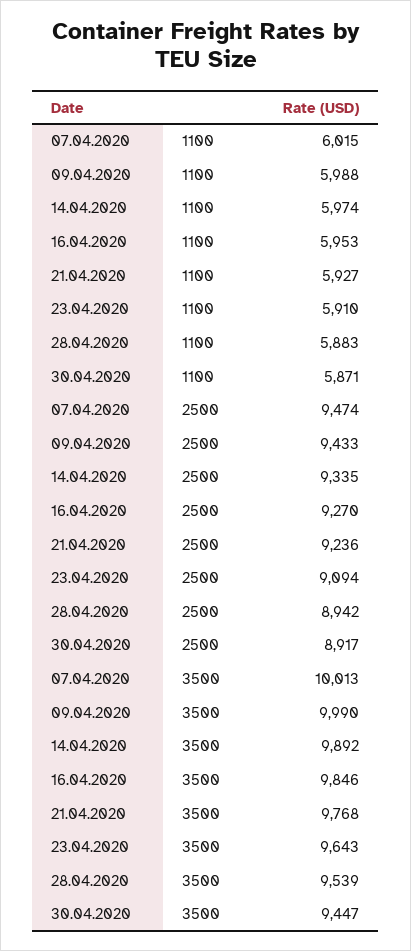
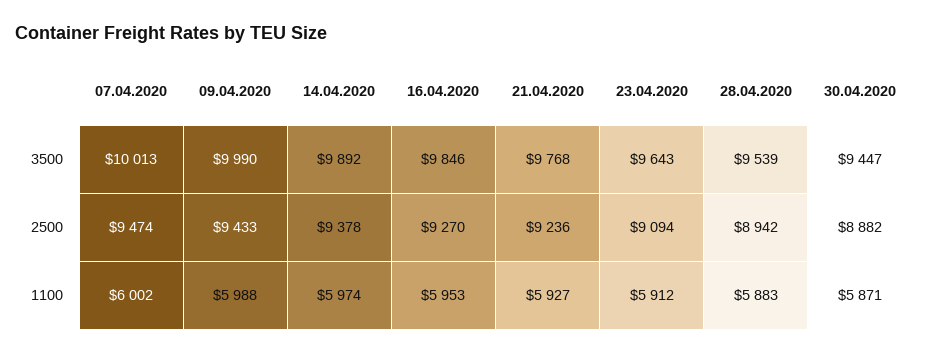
  {
    "07.04.2020": {
-     "1100": 6015,
+     "1100": 6002,
      "2500": 9474,
      "3500": 10013
    },
    "09.04.2020": {
      "1100": 5988,
      "2500": 9433,
      "3500": 9990
    },
    "14.04.2020": {
      "1100": 5974,
-     "2500": 9335,
+     "2500": 9378,
      "3500": 9892
    },
    "16.04.2020": {
      "1100": 5953,
      "2500": 9270,
      "3500": 9846
    },
    "21.04.2020": {
      "1100": 5927,
      "2500": 9236,
      "3500": 9768
    },
    "23.04.2020": {
-     "1100": 5910,
+     "1100": 5912,
      "2500": 9094,
      "3500": 9643
    },
    "28.04.2020": {
      "1100": 5883,
      "2500": 8942,
      "3500": 9539
    },
    "30.04.2020": {
      "1100": 5871,
-     "2500": 8917,
+     "2500": 8882,
      "3500": 9447
    }
  }

